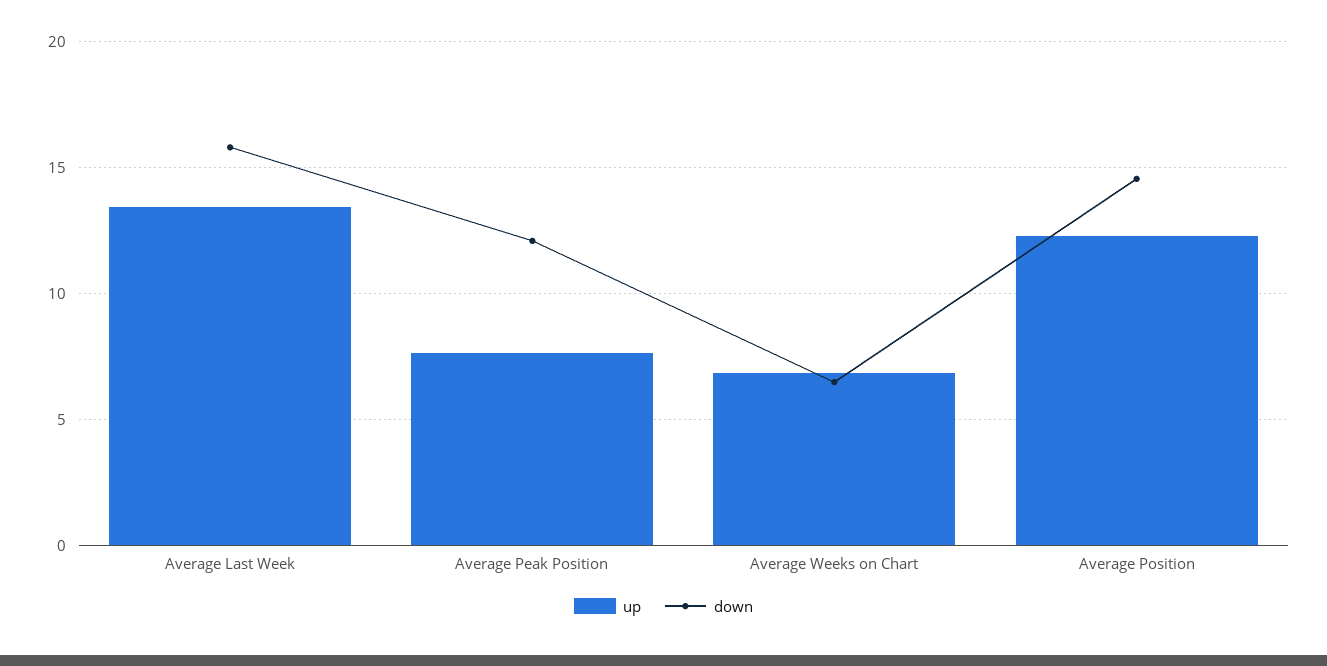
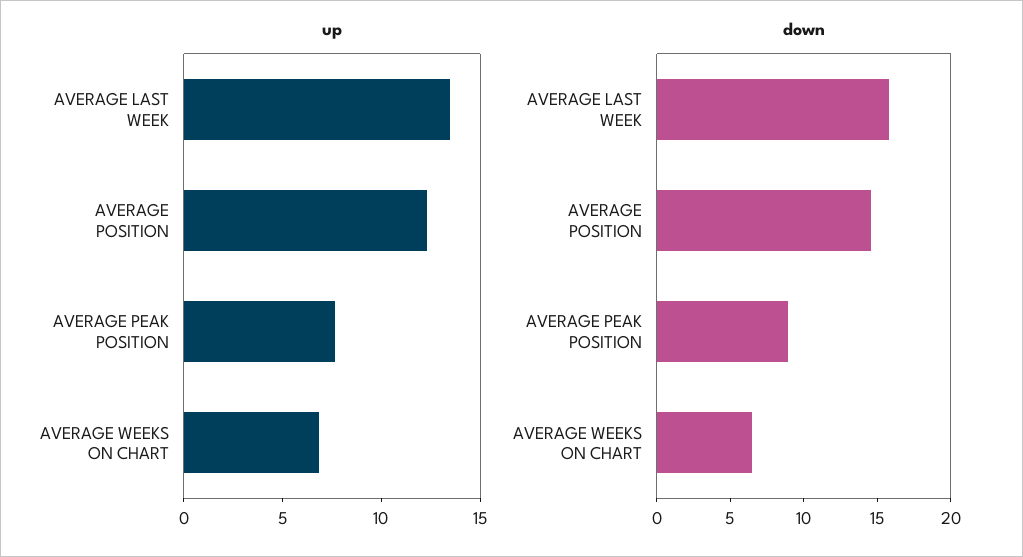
  {
    "up": {
      "Average Last Week": 13.5,
      "Average Peak Position": 7.5,
      "Average Weeks on Chart": 7,
      "Average Position": 12.5
    },
    "down": {
      "Average Last Week": 16,
-     "Average Peak Position": 12,
+     "Average Peak Position": 9,
      "Average Weeks on Chart": 6.5,
      "Average Position": 14.5
    }
  }

